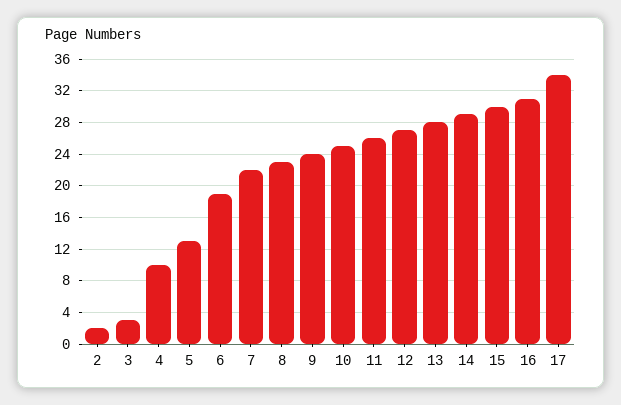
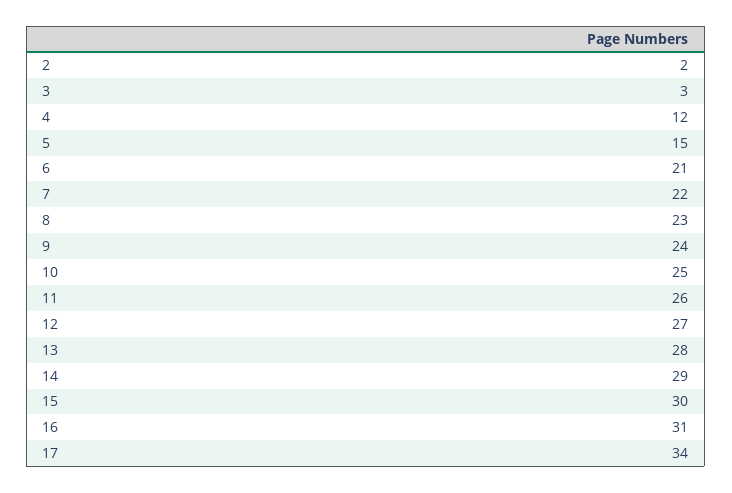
  {
    "2": 2,
    "3": 3,
-   "4": 10,
+   "4": 12,
-   "5": 13,
+   "5": 15,
-   "6": 19,
+   "6": 21,
    "7": 22,
    "8": 23,
    "9": 24,
    "10": 25,
    "11": 26,
    "12": 27,
    "13": 28,
    "14": 29,
    "15": 30,
    "16": 31,
    "17": 34
  }

